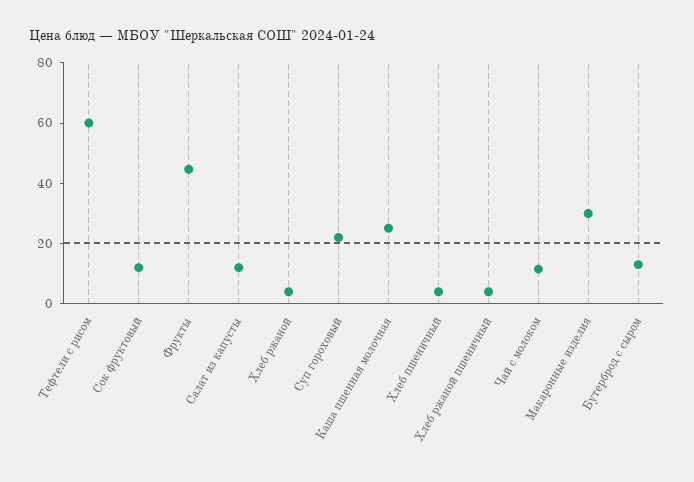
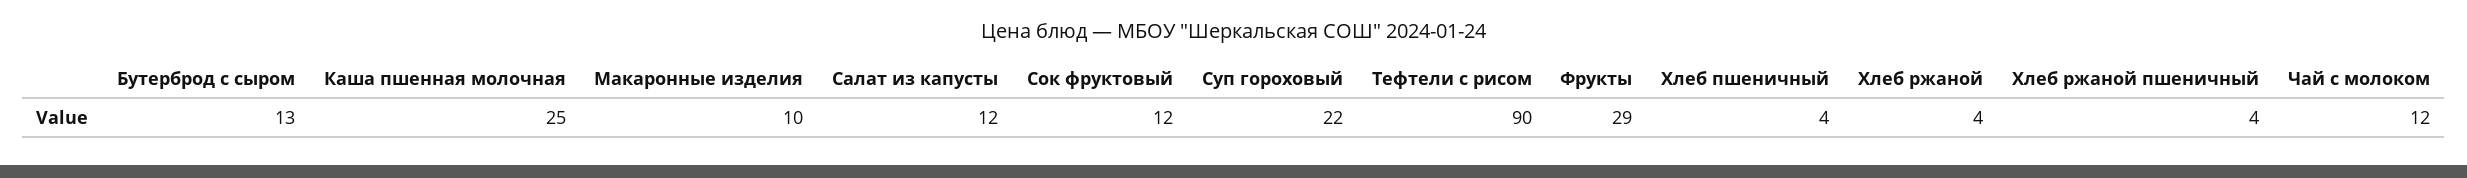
  {
-   "Тефтели с рисом": 60,
+   "Тефтели с рисом": 90,
    "Сок фруктовый": 12,
-   "Фрукты": 45,
+   "Фрукты": 29,
    "Салат из капусты": 12,
    "Хлеб ржаной": 4,
    "Суп гороховый": 22,
    "Каша пшенная молочная": 25,
    "Хлеб пшеничный": 4,
    "Хлеб ржаной пшеничный": 4,
    "Чай с молоком": 12,
-   "Макаронные изделия": 30,
+   "Макаронные изделия": 10,
    "Бутерброд с сыром": 13
  }

